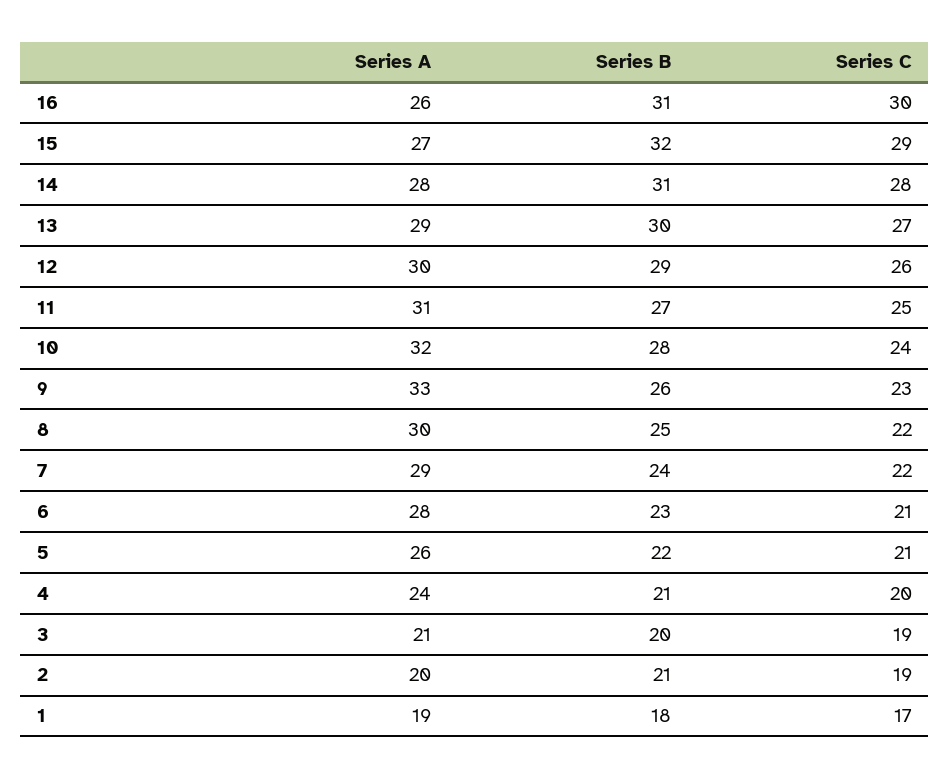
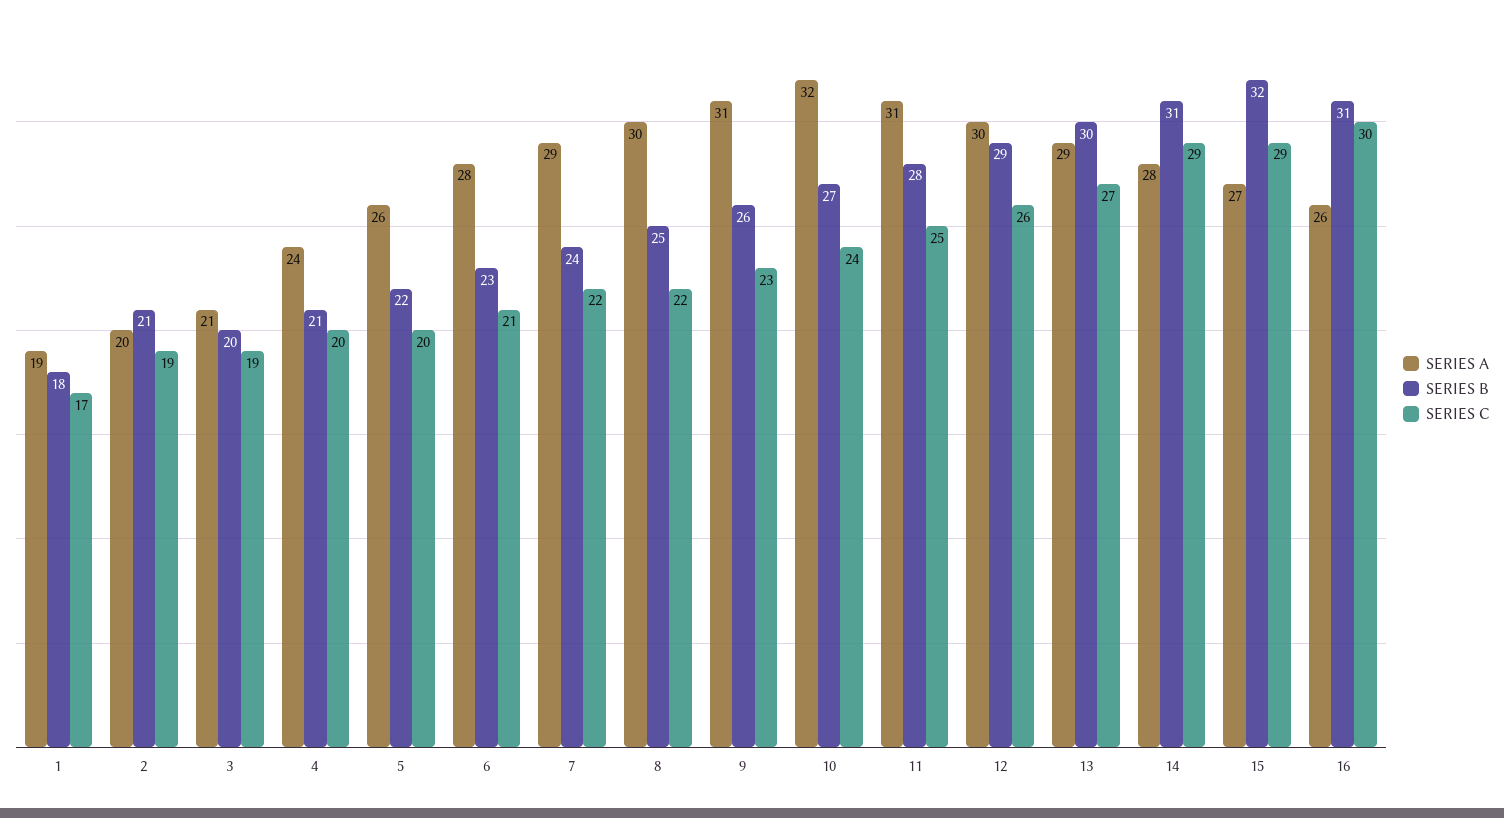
  {
    "Series A": {
      "16": 26,
      "15": 27,
      "14": 28,
      "13": 29,
      "12": 30,
      "11": 31,
      "10": 32,
-     "9": 33,
+     "9": 31,
      "8": 30,
      "7": 29,
      "6": 28,
      "5": 26,
      "4": 24,
      "3": 21,
      "2": 20,
      "1": 19
    },
    "Series B": {
      "16": 31,
      "15": 32,
      "14": 31,
      "13": 30,
      "12": 29,
-     "11": 27,
+     "11": 28,
-     "10": 28,
+     "10": 27,
      "9": 26,
      "8": 25,
      "7": 24,
      "6": 23,
      "5": 22,
      "4": 21,
      "3": 20,
      "2": 21,
      "1": 18
    },
    "Series C": {
      "16": 30,
      "15": 29,
-     "14": 28,
+     "14": 29,
      "13": 27,
      "12": 26,
      "11": 25,
      "10": 24,
      "9": 23,
      "8": 22,
      "7": 22,
      "6": 21,
-     "5": 21,
+     "5": 20,
      "4": 20,
      "3": 19,
      "2": 19,
      "1": 17
    }
  }

